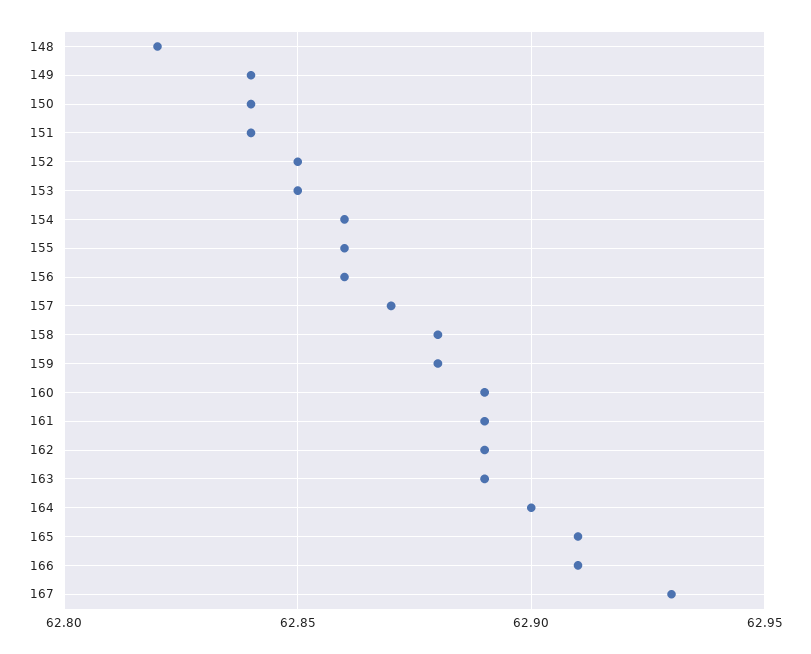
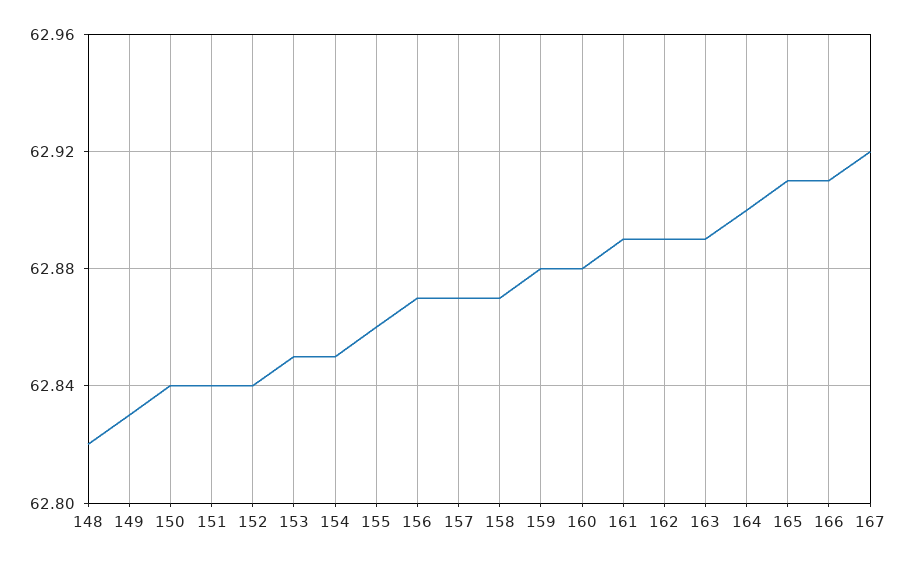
  {
    "148": 62.82,
-   "149": 62.84,
+   "149": 62.83,
    "150": 62.84,
    "151": 62.84,
-   "152": 62.85,
+   "152": 62.84,
    "153": 62.85,
-   "154": 62.86,
+   "154": 62.85,
    "155": 62.86,
-   "156": 62.86,
+   "156": 62.87,
    "157": 62.87,
-   "158": 62.88,
+   "158": 62.87,
    "159": 62.88,
-   "160": 62.89,
+   "160": 62.88,
    "161": 62.89,
    "162": 62.89,
    "163": 62.89,
    "164": 62.9,
    "165": 62.91,
    "166": 62.91,
-   "167": 62.93
+   "167": 62.92
  }

